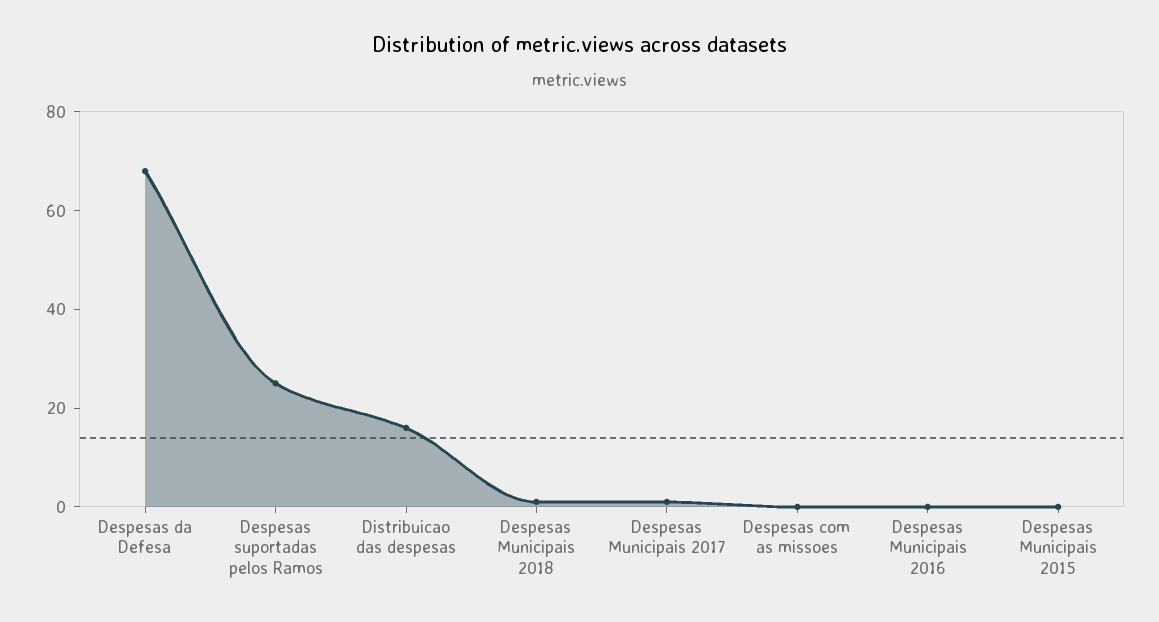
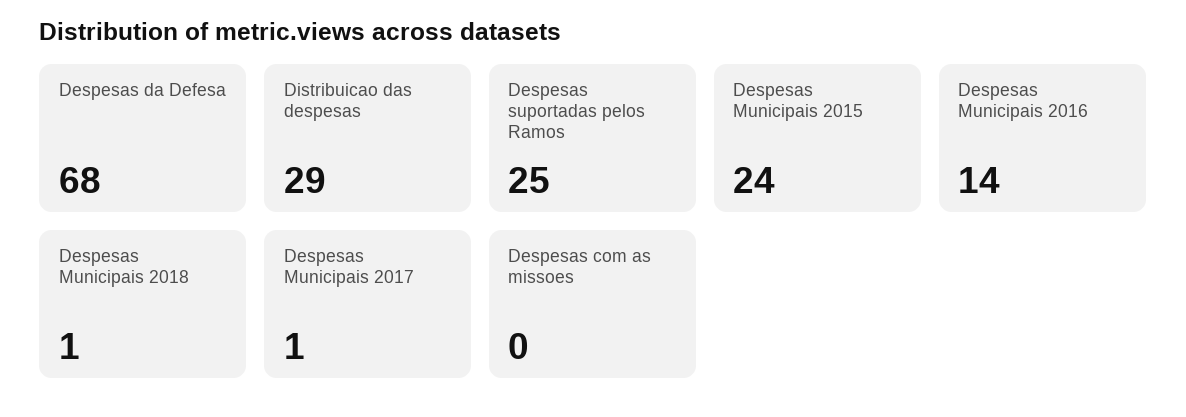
  {
    "Despesas da Defesa": 68,
    "Despesas suportadas pelos Ramos": 25,
-   "Distribuicao das despesas": 15,
+   "Distribuicao das despesas": 29,
    "Despesas Municipais 2018": 1,
    "Despesas Municipais 2017": 1,
    "Despesas com as missoes": 0,
-   "Despesas Municipais 2016": 0,
+   "Despesas Municipais 2016": 14,
-   "Despesas Municipais 2015": 0
+   "Despesas Municipais 2015": 24
  }

